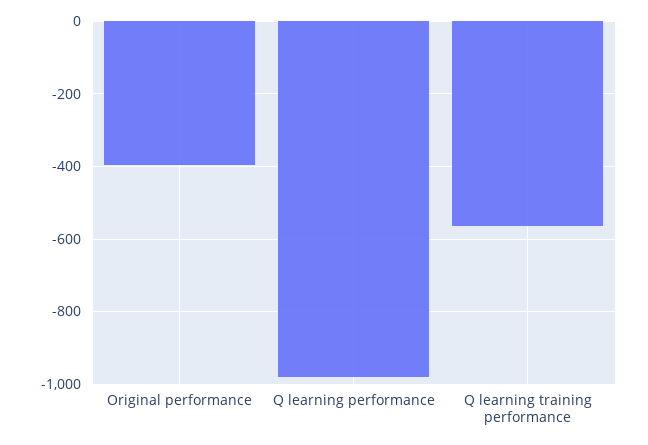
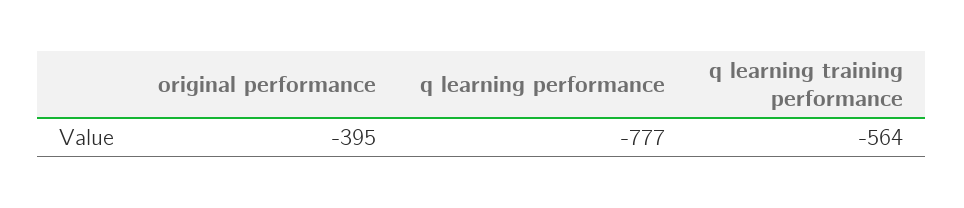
  {
    "Original performance": -395,
-   "Q learning performance": -980,
+   "Q learning performance": -777,
    "Q learning training performance": -564
  }

